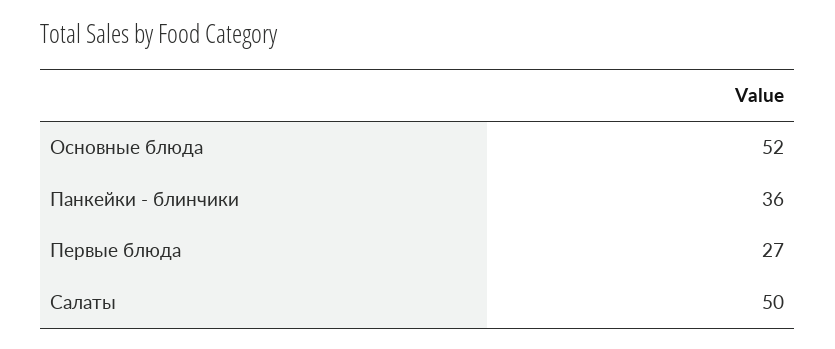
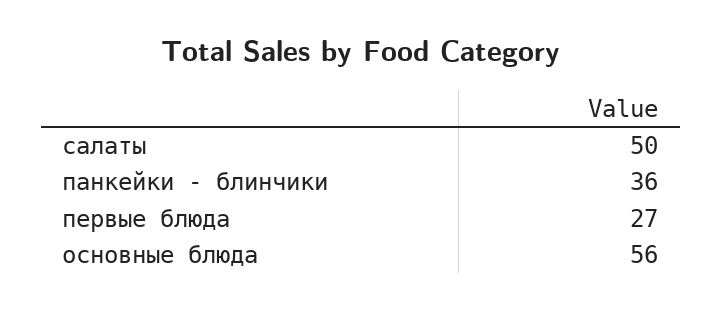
  {
-   "Основные блюда": 52,
+   "Основные блюда": 56,
    "Панкейки - блинчики": 36,
    "Первые блюда": 27,
    "Салаты": 50
  }

